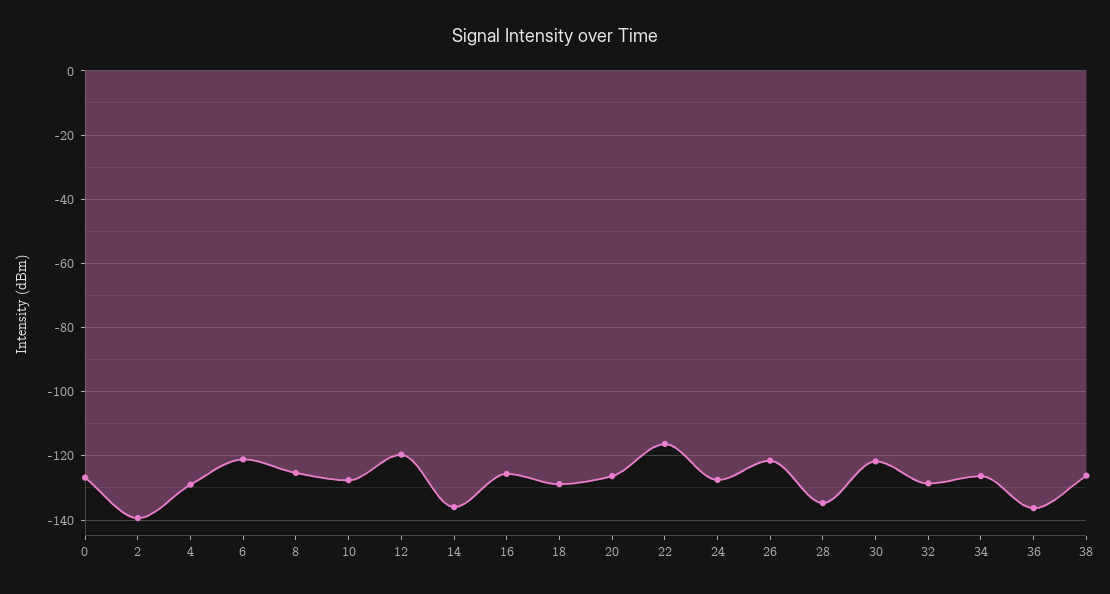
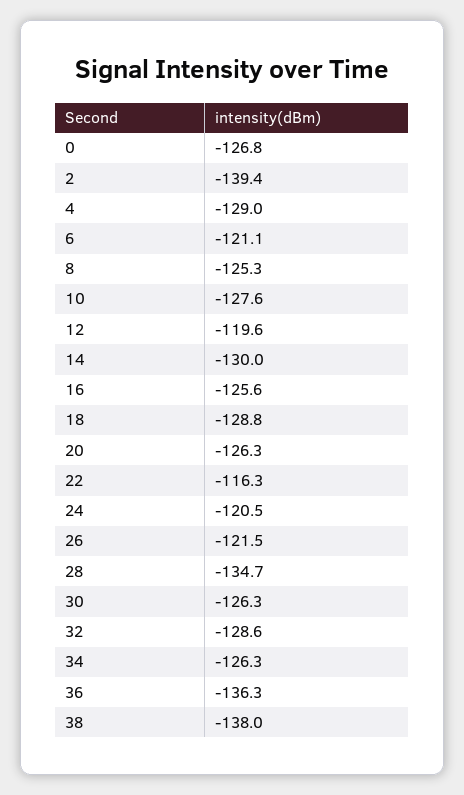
  {
    "0": -126.8,
    "2": -139.4,
    "4": -129,
    "6": -121.1,
    "8": -125.3,
    "10": -127.6,
    "12": -119.6,
-   "14": -136,
+   "14": -130,
    "16": -125.6,
    "18": -128.8,
    "20": -126.3,
    "22": -116.3,
-   "24": -128,
+   "24": -120.5,
    "26": -121.5,
    "28": -134.7,
-   "30": -122,
+   "30": -126.3,
    "32": -128.6,
    "34": -126.3,
    "36": -136.3,
-   "38": -126
+   "38": -138
  }

